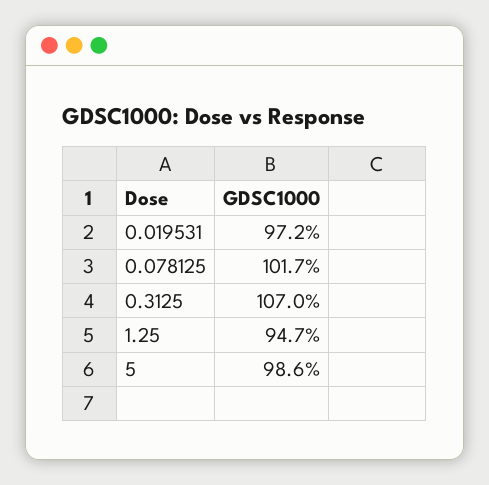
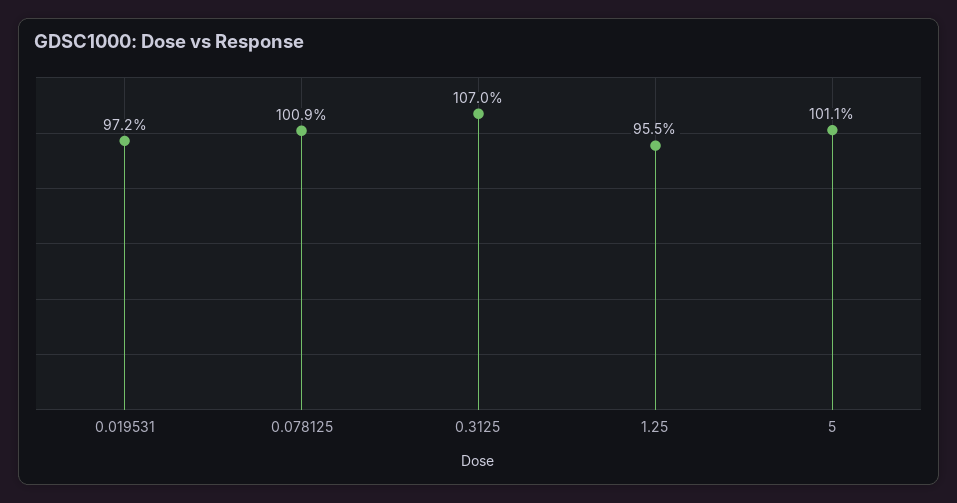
  {
    "0.019531": 97.2,
-   "0.078125": 101.7,
+   "0.078125": 100.9,
    "0.3125": 107,
-   "1.25": 94.7,
+   "1.25": 95.5,
-   "5": 98.6
+   "5": 101.1
  }

